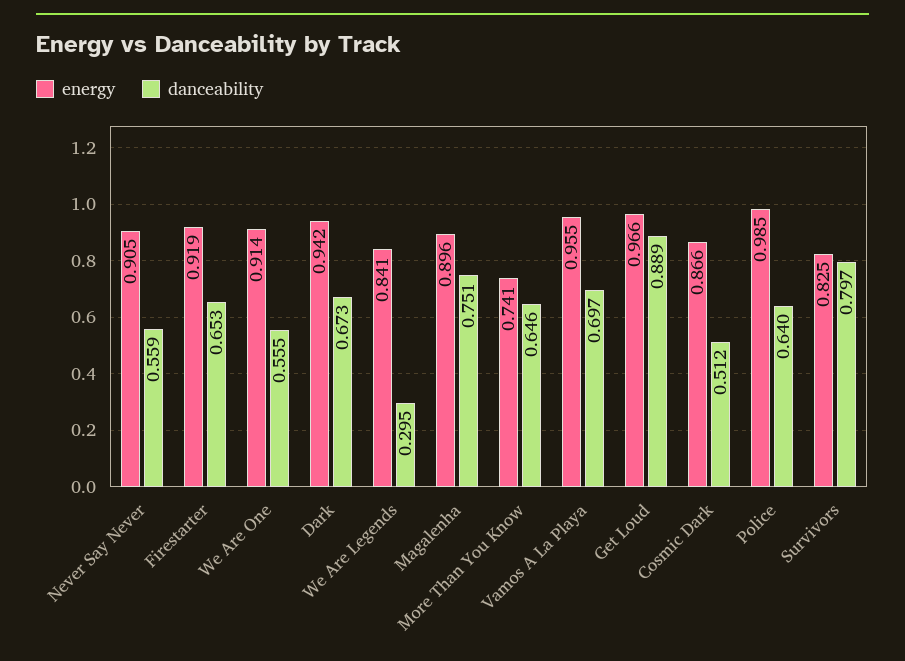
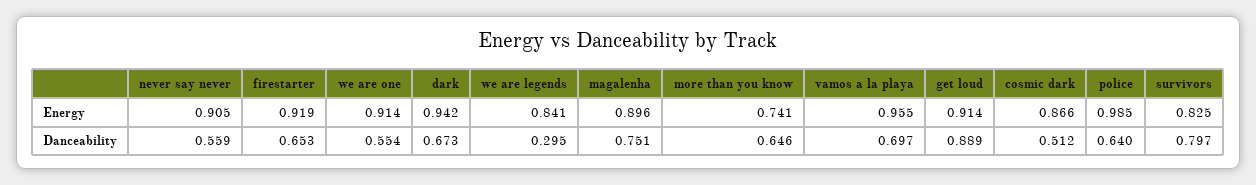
  {
    "energy": {
      "Never Say Never": 0.905,
      "Firestarter": 0.919,
      "We Are One": 0.914,
      "Dark": 0.942,
      "We Are Legends": 0.841,
      "Magalenha": 0.896,
      "More Than You Know": 0.741,
      "Vamos A La Playa": 0.955,
-     "Get Loud": 0.966,
+     "Get Loud": 0.914,
      "Cosmic Dark": 0.866,
      "Police": 0.985,
      "Survivors": 0.825
    },
    "danceability": {
      "Never Say Never": 0.559,
      "Firestarter": 0.653,
-     "We Are One": 0.555,
+     "We Are One": 0.554,
      "Dark": 0.673,
      "We Are Legends": 0.295,
      "Magalenha": 0.751,
      "More Than You Know": 0.646,
      "Vamos A La Playa": 0.697,
      "Get Loud": 0.889,
      "Cosmic Dark": 0.512,
      "Police": 0.64,
      "Survivors": 0.797
    }
  }

